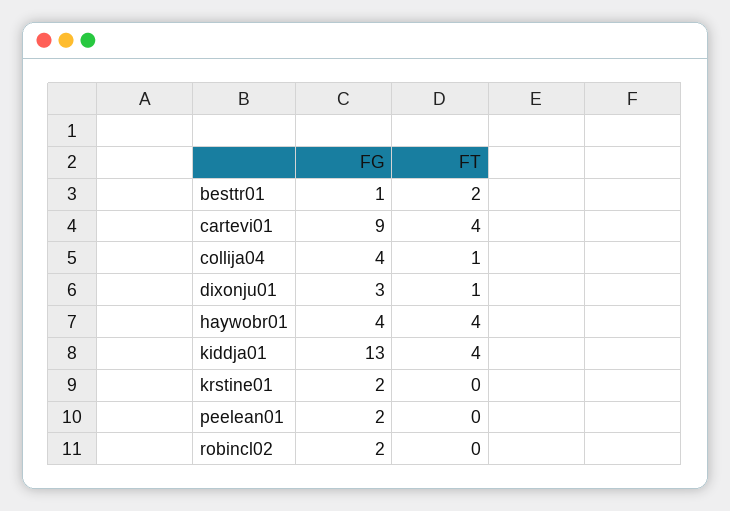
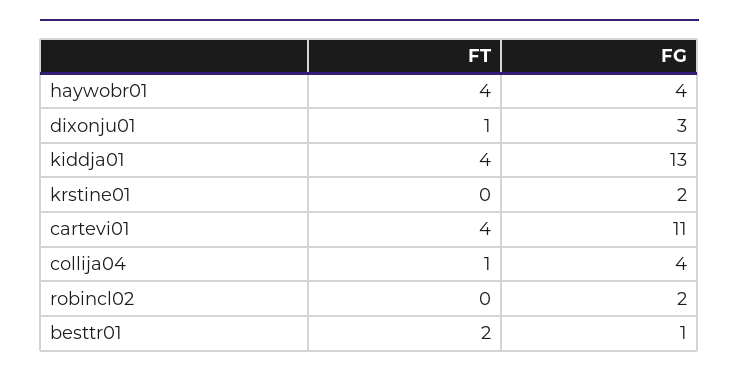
  {
    "FG": {
      "besttr01": 1,
-     "cartevi01": 9,
+     "cartevi01": 11,
      "collija04": 4,
      "dixonju01": 3,
      "haywobr01": 4,
      "kiddja01": 13,
      "krstine01": 2,
-     "peelean01": 2,
      "robincl02": 2
    },
    "FT": {
      "besttr01": 2,
      "cartevi01": 4,
      "collija04": 1,
      "dixonju01": 1,
      "haywobr01": 4,
      "kiddja01": 4,
      "krstine01": 0,
-     "peelean01": 0,
      "robincl02": 0
    }
  }

